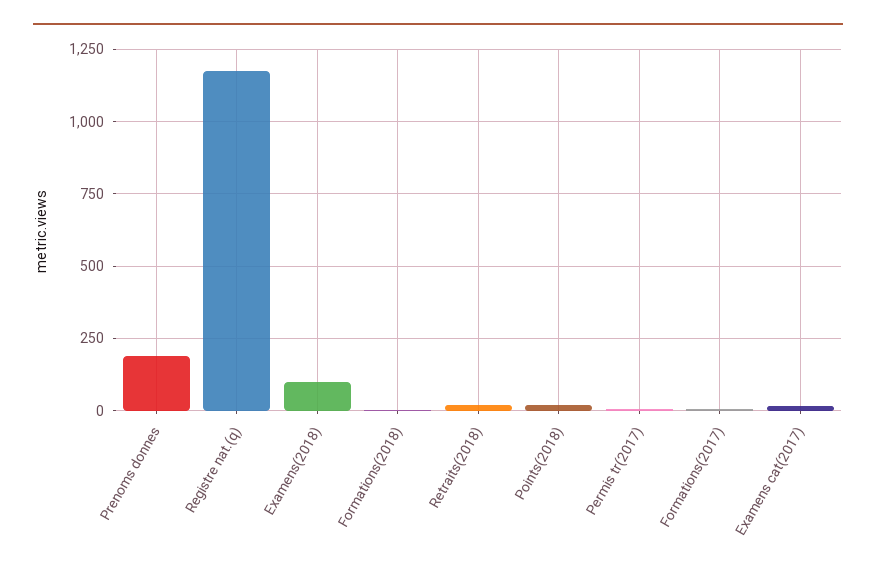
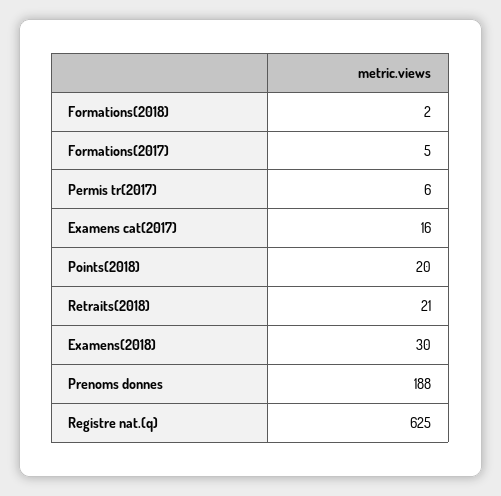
  {
    "Prenoms donnes": 188,
-   "Registre nat.(q)": 1175,
+   "Registre nat.(q)": 625,
-   "Examens(2018)": 100,
+   "Examens(2018)": 30,
    "Formations(2018)": 2,
    "Retraits(2018)": 21,
    "Points(2018)": 20,
    "Permis tr(2017)": 6,
    "Formations(2017)": 5,
    "Examens cat(2017)": 16
  }

